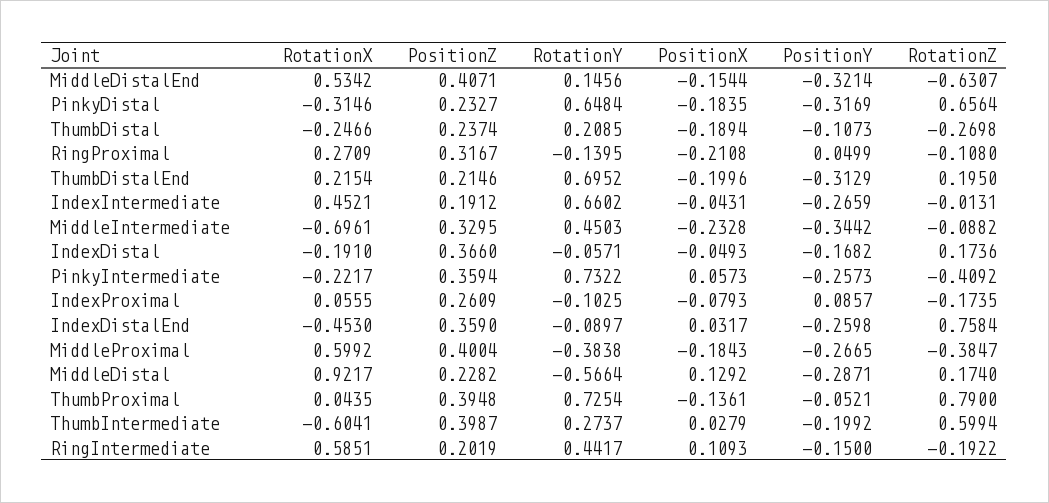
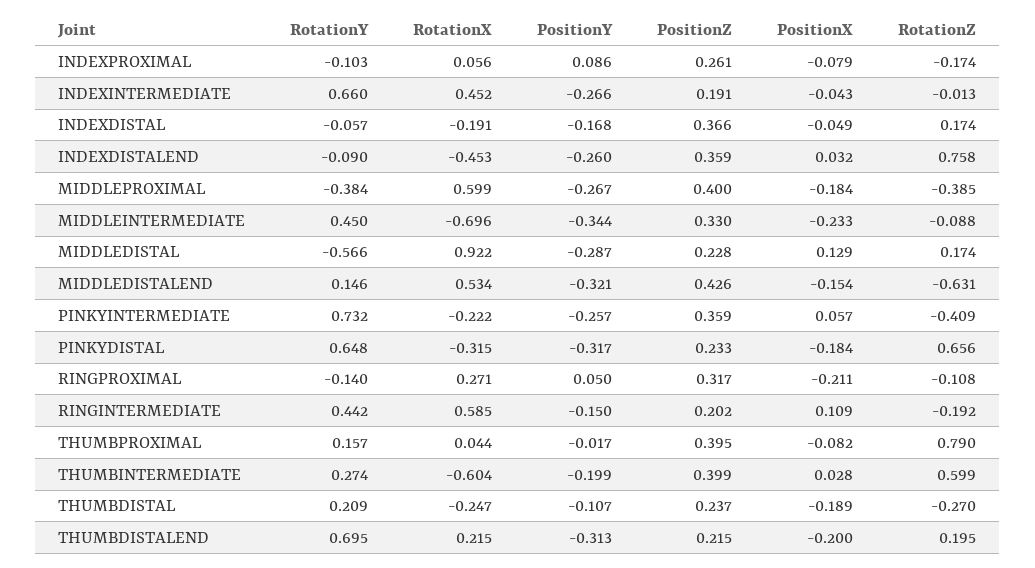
  {
    "RotationX": {
      "MiddleDistalEnd": 0.5342,
      "PinkyDistal": -0.3146,
      "ThumbDistal": -0.2466,
      "RingProximal": 0.2709,
      "ThumbDistalEnd": 0.2154,
      "IndexIntermediate": 0.4521,
      "MiddleIntermediate": -0.6961,
      "IndexDistal": -0.191,
      "PinkyIntermediate": -0.2217,
      "IndexProximal": 0.0555,
      "IndexDistalEnd": -0.453,
      "MiddleProximal": 0.5992,
      "MiddleDistal": 0.9217,
      "ThumbProximal": 0.0435,
      "ThumbIntermediate": -0.6041,
      "RingIntermediate": 0.5851
    },
    "PositionZ": {
-     "MiddleDistalEnd": 0.4071,
+     "MiddleDistalEnd": 0.426,
      "PinkyDistal": 0.2327,
      "ThumbDistal": 0.2374,
      "RingProximal": 0.3167,
      "ThumbDistalEnd": 0.2146,
      "IndexIntermediate": 0.1912,
      "MiddleIntermediate": 0.3295,
      "IndexDistal": 0.366,
      "PinkyIntermediate": 0.3594,
      "IndexProximal": 0.2609,
      "IndexDistalEnd": 0.359,
      "MiddleProximal": 0.4004,
      "MiddleDistal": 0.2282,
      "ThumbProximal": 0.3948,
      "ThumbIntermediate": 0.3987,
      "RingIntermediate": 0.2019
    },
    "RotationY": {
      "MiddleDistalEnd": 0.1456,
      "PinkyDistal": 0.6484,
      "ThumbDistal": 0.2085,
      "RingProximal": -0.1395,
      "ThumbDistalEnd": 0.6952,
      "IndexIntermediate": 0.6602,
      "MiddleIntermediate": 0.4503,
      "IndexDistal": -0.0571,
      "PinkyIntermediate": 0.7322,
      "IndexProximal": -0.1025,
      "IndexDistalEnd": -0.0897,
      "MiddleProximal": -0.3838,
      "MiddleDistal": -0.5664,
-     "ThumbProximal": 0.7254,
+     "ThumbProximal": 0.157,
      "ThumbIntermediate": 0.2737,
      "RingIntermediate": 0.4417
    },
    "PositionX": {
      "MiddleDistalEnd": -0.1544,
      "PinkyDistal": -0.1835,
      "ThumbDistal": -0.1894,
      "RingProximal": -0.2108,
      "ThumbDistalEnd": -0.1996,
      "IndexIntermediate": -0.0431,
      "MiddleIntermediate": -0.2328,
      "IndexDistal": -0.0493,
      "PinkyIntermediate": 0.0573,
      "IndexProximal": -0.0793,
      "IndexDistalEnd": 0.0317,
      "MiddleProximal": -0.1843,
      "MiddleDistal": 0.1292,
-     "ThumbProximal": -0.1361,
+     "ThumbProximal": -0.082,
      "ThumbIntermediate": 0.0279,
      "RingIntermediate": 0.1093
    },
    "PositionY": {
      "MiddleDistalEnd": -0.3214,
      "PinkyDistal": -0.3169,
      "ThumbDistal": -0.1073,
      "RingProximal": 0.0499,
      "ThumbDistalEnd": -0.3129,
      "IndexIntermediate": -0.2659,
      "MiddleIntermediate": -0.3442,
      "IndexDistal": -0.1682,
      "PinkyIntermediate": -0.2573,
      "IndexProximal": 0.0857,
      "IndexDistalEnd": -0.2598,
      "MiddleProximal": -0.2665,
      "MiddleDistal": -0.2871,
-     "ThumbProximal": -0.0521,
+     "ThumbProximal": -0.017,
      "ThumbIntermediate": -0.1992,
      "RingIntermediate": -0.15
    },
    "RotationZ": {
      "MiddleDistalEnd": -0.6307,
      "PinkyDistal": 0.6564,
      "ThumbDistal": -0.2698,
      "RingProximal": -0.108,
      "ThumbDistalEnd": 0.195,
      "IndexIntermediate": -0.0131,
      "MiddleIntermediate": -0.0882,
      "IndexDistal": 0.1736,
      "PinkyIntermediate": -0.4092,
      "IndexProximal": -0.1735,
      "IndexDistalEnd": 0.7584,
      "MiddleProximal": -0.3847,
      "MiddleDistal": 0.174,
      "ThumbProximal": 0.79,
      "ThumbIntermediate": 0.5994,
      "RingIntermediate": -0.1922
    }
  }

